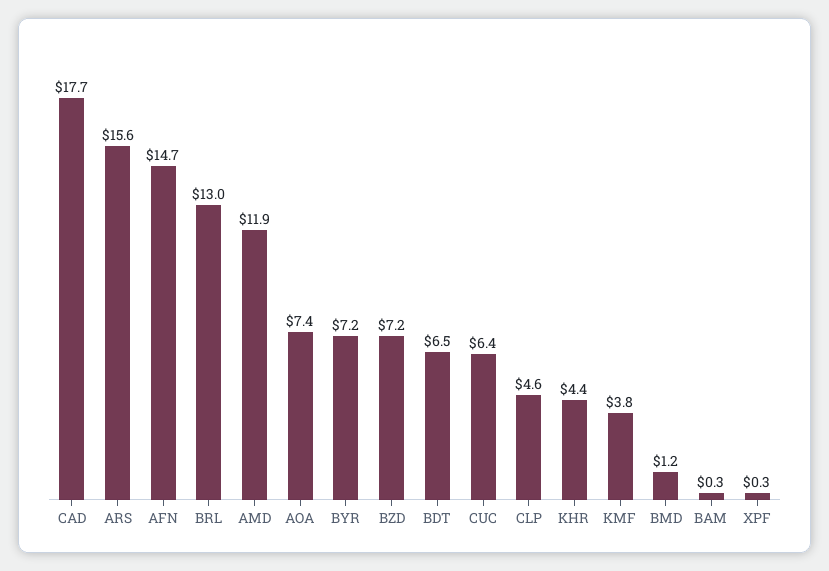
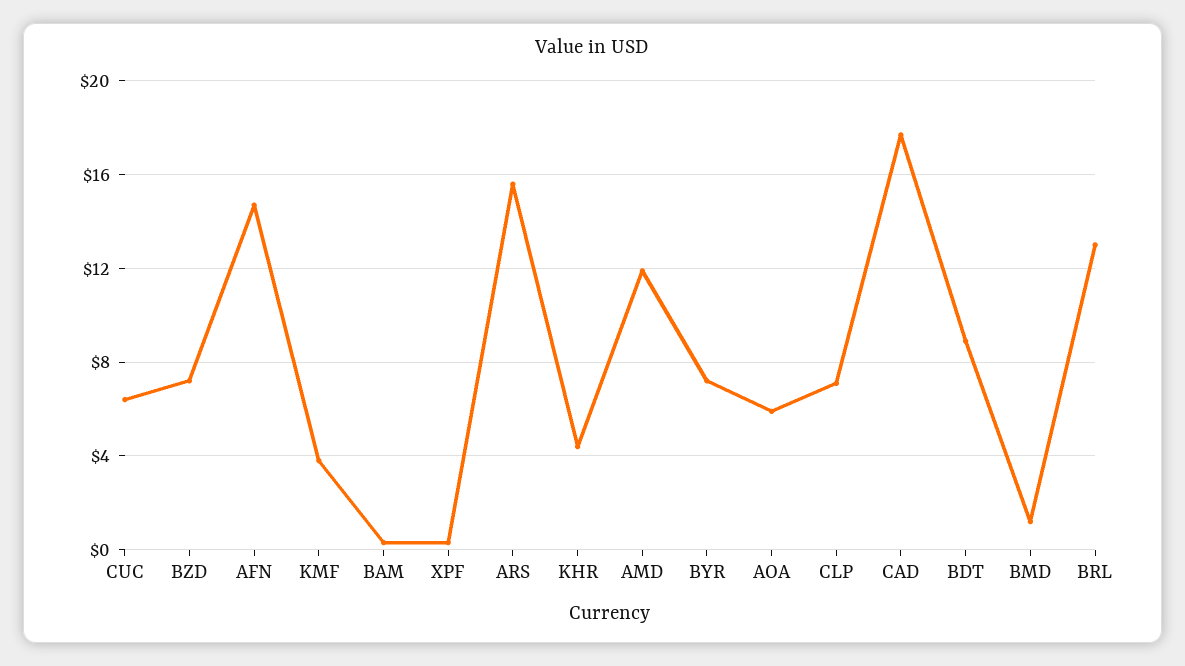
  {
    "CAD": 17.7,
    "ARS": 15.6,
    "AFN": 14.7,
    "BRL": 13,
    "AMD": 11.9,
-   "AOA": 7.4,
+   "AOA": 6,
    "BYR": 7.2,
    "BZD": 7.2,
-   "BDT": 6.5,
+   "BDT": 9,
    "CUC": 6.4,
-   "CLP": 4.6,
+   "CLP": 7,
    "KHR": 4.4,
    "KMF": 3.8,
    "BMD": 1.2,
    "BAM": 0.3,
    "XPF": 0.3
  }

